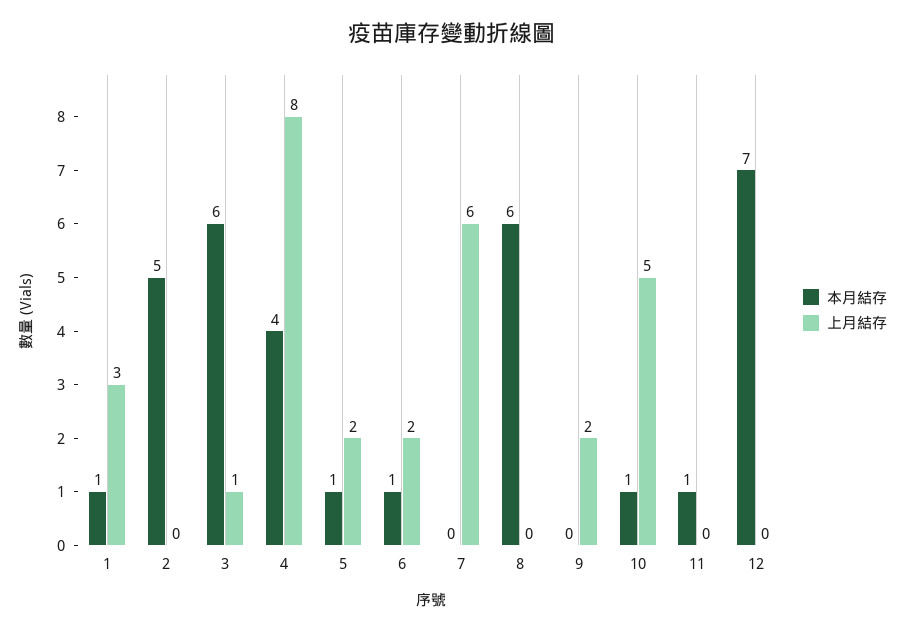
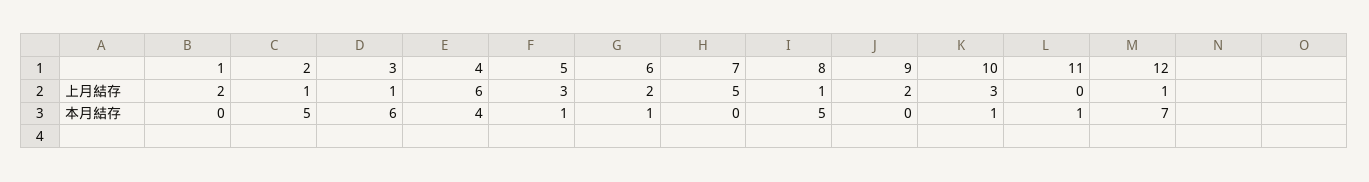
  {
    "本月結存": {
-     "1": 1,
+     "1": 0,
      "2": 5,
      "3": 6,
      "4": 4,
      "5": 1,
      "6": 1,
      "7": 0,
-     "8": 6,
+     "8": 5,
      "9": 0,
      "10": 1,
      "11": 1,
      "12": 7
    },
    "上月結存": {
-     "1": 3,
+     "1": 2,
-     "2": 0,
+     "2": 1,
      "3": 1,
-     "4": 8,
+     "4": 6,
-     "5": 2,
+     "5": 3,
      "6": 2,
-     "7": 6,
+     "7": 5,
-     "8": 0,
+     "8": 1,
      "9": 2,
-     "10": 5,
+     "10": 3,
      "11": 0,
-     "12": 0
+     "12": 1
    }
  }

